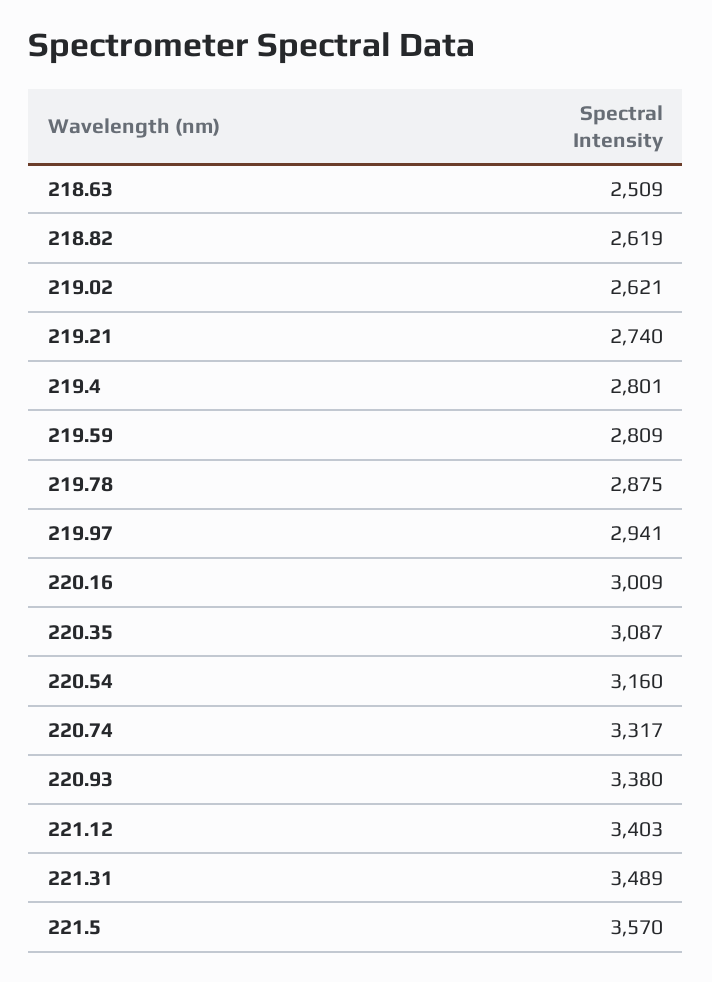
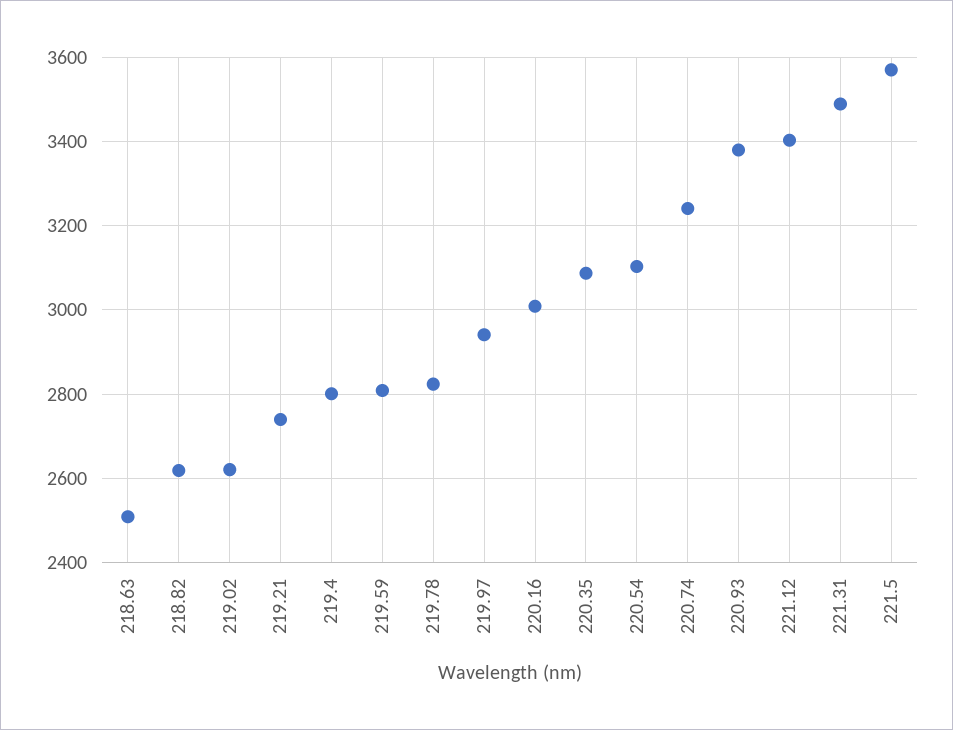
  {
    "218.63": 2509,
    "218.82": 2619,
    "219.02": 2621,
    "219.21": 2740,
    "219.4": 2801,
    "219.59": 2809,
-   "219.78": 2875,
+   "219.78": 2820,
    "219.97": 2941,
    "220.16": 3009,
    "220.35": 3087,
-   "220.54": 3160,
+   "220.54": 3100,
-   "220.74": 3317,
+   "220.74": 3240,
    "220.93": 3380,
    "221.12": 3403,
    "221.31": 3489,
    "221.5": 3570
  }

